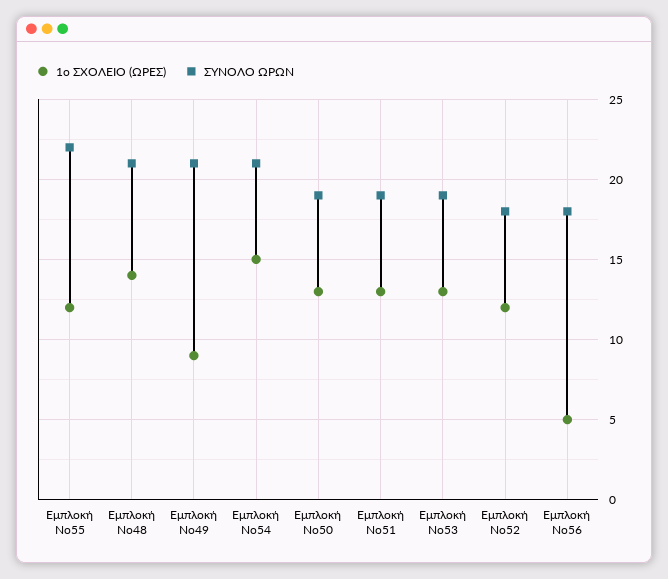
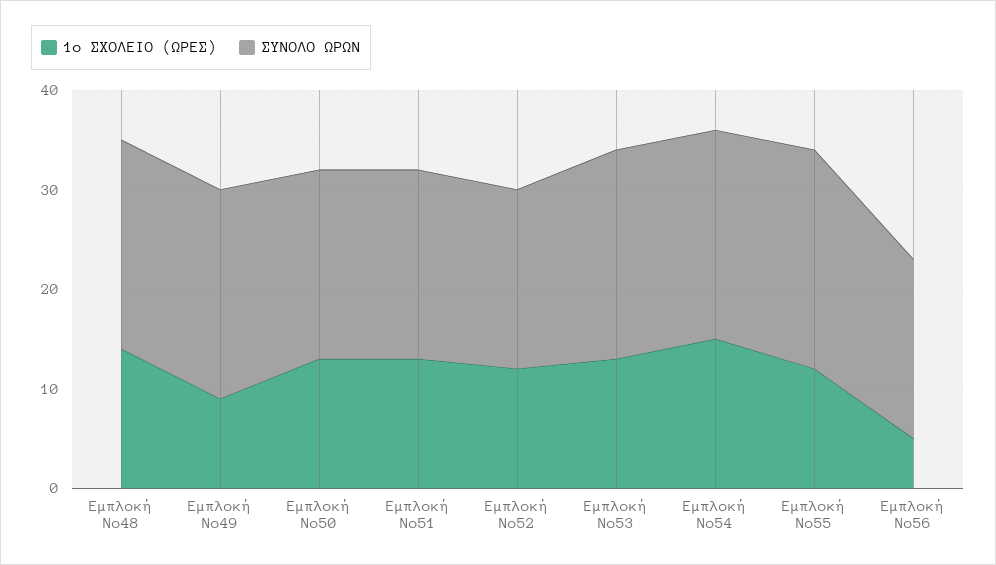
  {
    "1ο ΣΧΟΛΕΙΟ (ΩΡΕΣ)": {
      "Εμπλοκή Νο55": 12,
      "Εμπλοκή Νο48": 14,
      "Εμπλοκή Νο49": 9,
      "Εμπλοκή Νο54": 15,
      "Εμπλοκή Νο50": 13,
      "Εμπλοκή Νο51": 13,
      "Εμπλοκή Νο53": 13,
      "Εμπλοκή Νο52": 12,
      "Εμπλοκή Νο56": 5
    },
    "ΣΥΝΟΛΟ ΩΡΩΝ": {
      "Εμπλοκή Νο55": 22,
      "Εμπλοκή Νο48": 21,
      "Εμπλοκή Νο49": 21,
      "Εμπλοκή Νο54": 21,
      "Εμπλοκή Νο50": 19,
      "Εμπλοκή Νο51": 19,
-     "Εμπλοκή Νο53": 19,
+     "Εμπλοκή Νο53": 21,
      "Εμπλοκή Νο52": 18,
      "Εμπλοκή Νο56": 18
    }
  }

